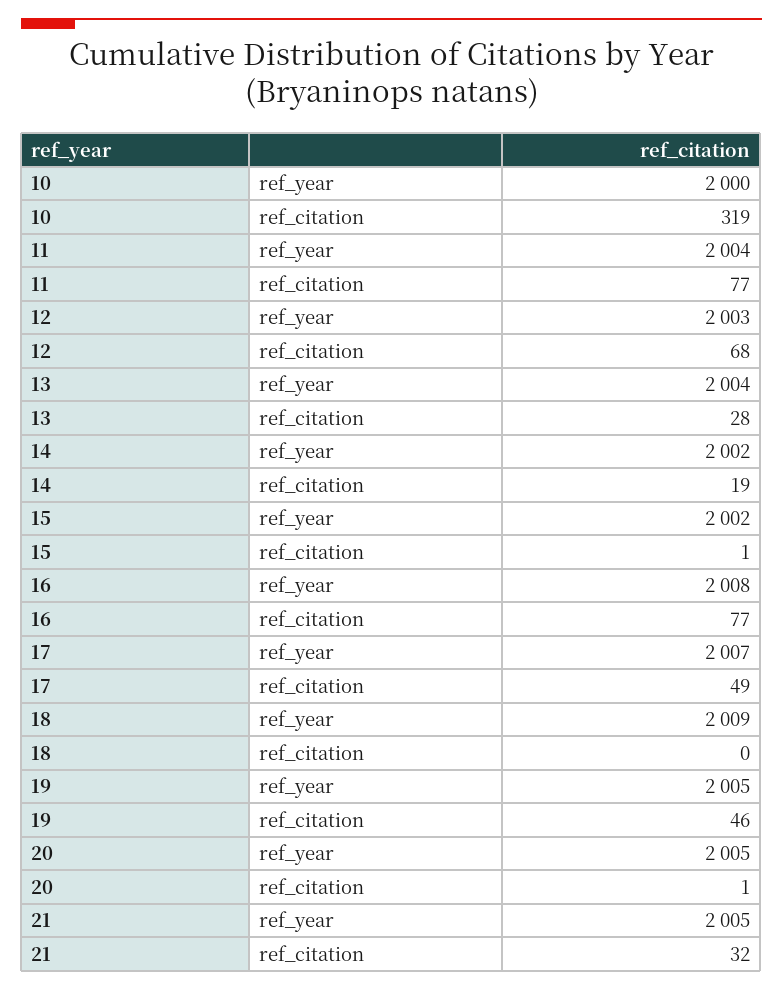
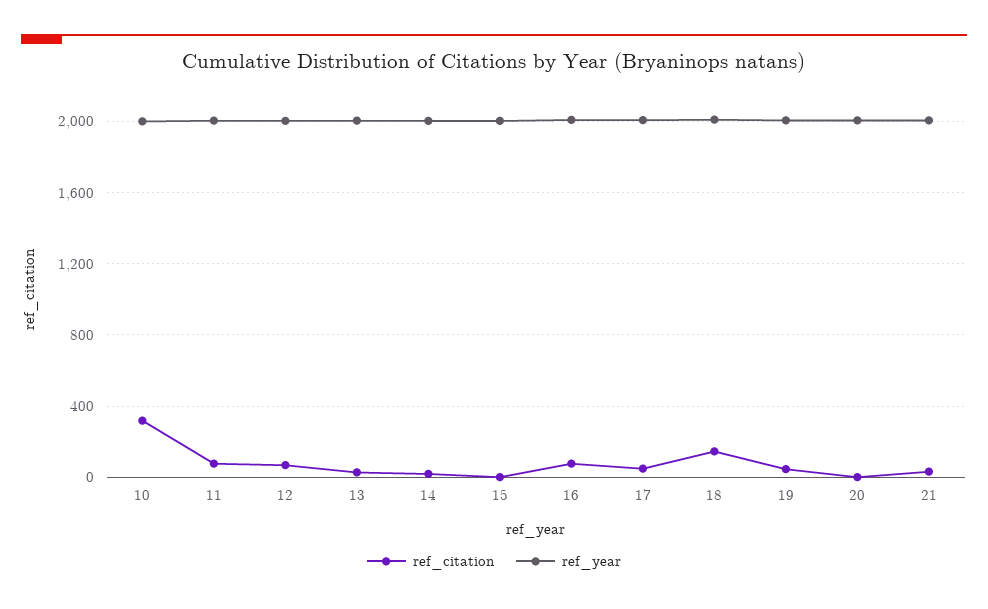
  {
    "ref_year": {
      "10": 2000,
      "11": 2004,
      "12": 2003,
      "13": 2004,
      "14": 2002,
      "15": 2002,
      "16": 2008,
      "17": 2007,
      "18": 2009,
      "19": 2005,
      "20": 2005,
      "21": 2005
    },
    "ref_citation": {
      "10": 319,
      "11": 77,
      "12": 68,
      "13": 28,
      "14": 19,
      "15": 1,
      "16": 77,
      "17": 49,
-     "18": 0,
+     "18": 150,
      "19": 46,
      "20": 1,
      "21": 32
    }
  }

